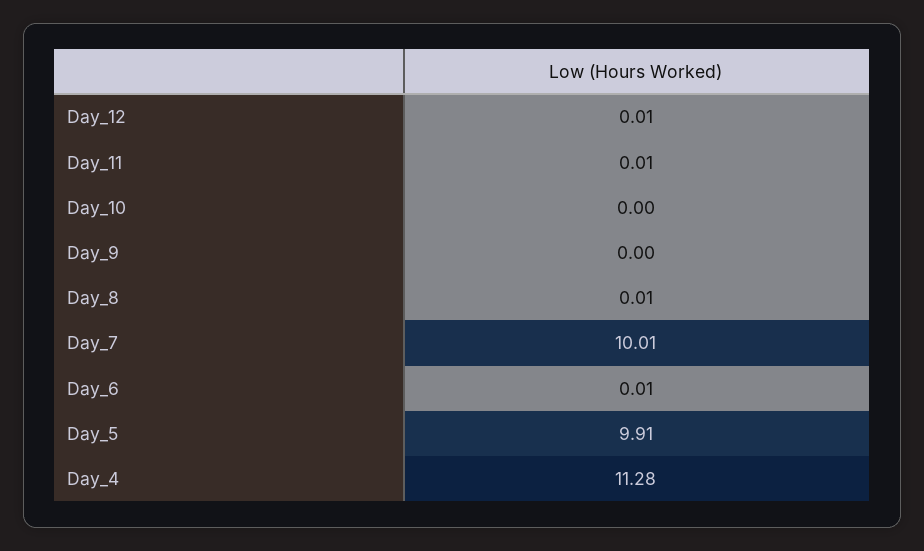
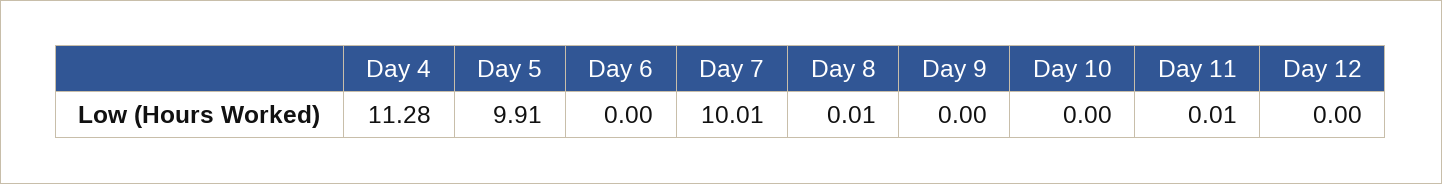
  {
-   "Day_12": 0.01,
+   "Day_12": 0,
    "Day_11": 0.01,
    "Day_10": 0,
    "Day_9": 0,
    "Day_8": 0.01,
    "Day_7": 10.01,
-   "Day_6": 0.01,
+   "Day_6": 0,
    "Day_5": 9.91,
    "Day_4": 11.28
  }

